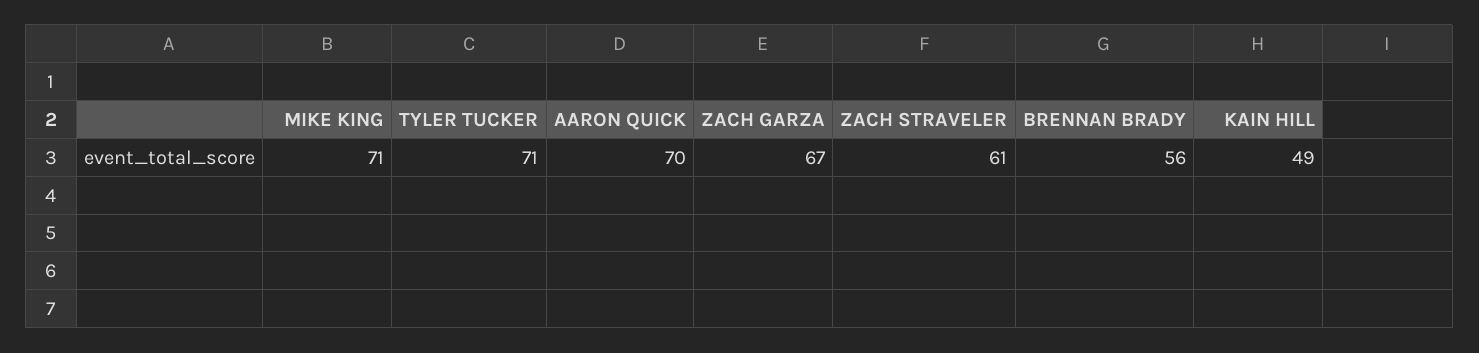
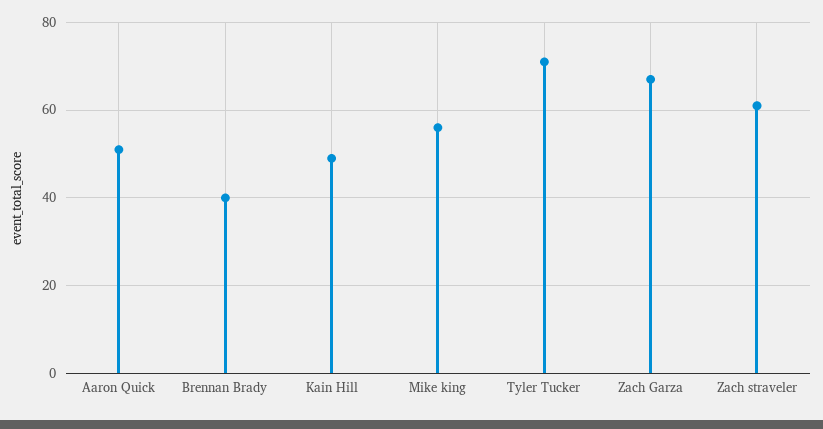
  {
-   "MIKE KING": 71,
+   "MIKE KING": 55,
    "TYLER TUCKER": 71,
-   "AARON QUICK": 70,
+   "AARON QUICK": 50,
    "ZACH GARZA": 67,
    "ZACH STRAVELER": 61,
-   "BRENNAN BRADY": 56,
+   "BRENNAN BRADY": 40,
    "KAIN HILL": 49
  }

